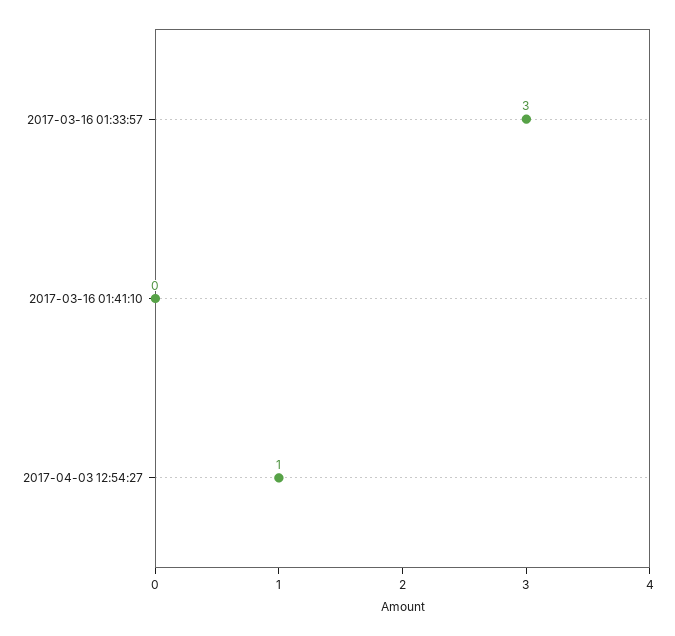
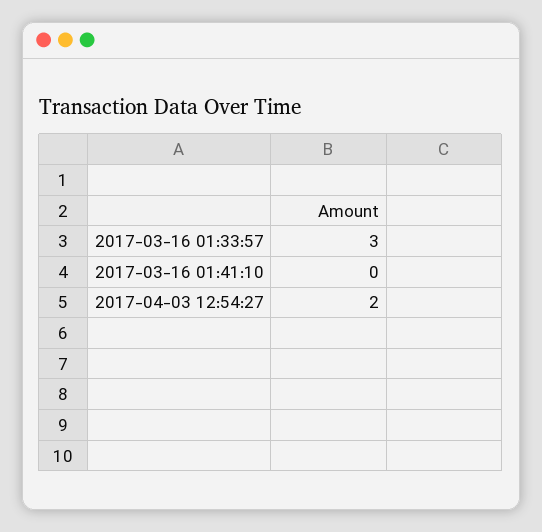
  {
    "2017-03-16 01:33:57": 3,
    "2017-03-16 01:41:10": 0,
-   "2017-04-03 12:54:27": 1
+   "2017-04-03 12:54:27": 2
  }

